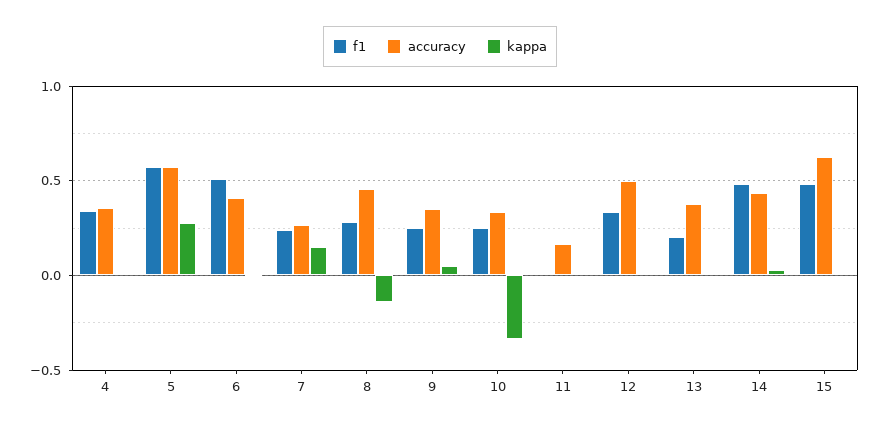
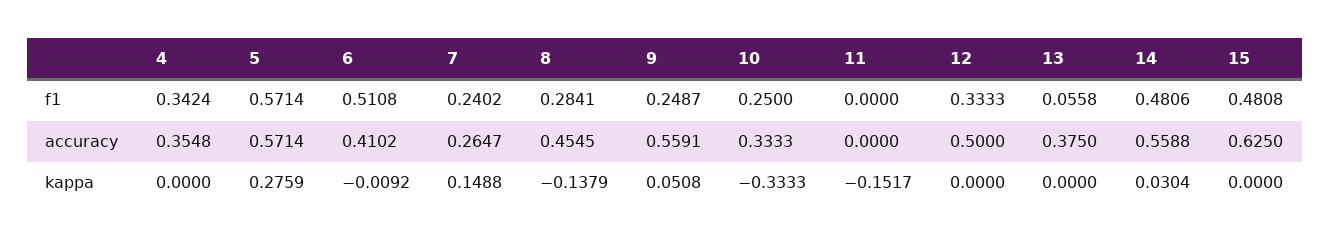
  {
    "f1": {
      "4": 0.3424,
      "5": 0.5714,
      "6": 0.5108,
      "7": 0.2402,
      "8": 0.2841,
      "9": 0.2487,
      "10": 0.25,
      "11": 0,
      "12": 0.3333,
-     "13": 0.2,
+     "13": 0.0558,
      "14": 0.4806,
      "15": 0.4808
    },
    "accuracy": {
      "4": 0.3548,
      "5": 0.5714,
      "6": 0.4102,
      "7": 0.2647,
      "8": 0.4545,
-     "9": 0.35,
+     "9": 0.5591,
      "10": 0.3333,
-     "11": 0.15,
+     "11": 0,
      "12": 0.5,
      "13": 0.375,
-     "14": 0.45,
+     "14": 0.5588,
      "15": 0.625
    },
    "kappa": {
      "4": 0,
      "5": 0.2759,
      "6": -0.0092,
      "7": 0.1488,
      "8": -0.1379,
      "9": 0.0508,
      "10": -0.3333,
-     "11": 0,
+     "11": -0.1517,
      "12": 0,
      "13": 0,
      "14": 0.0304,
      "15": 0
    }
  }

